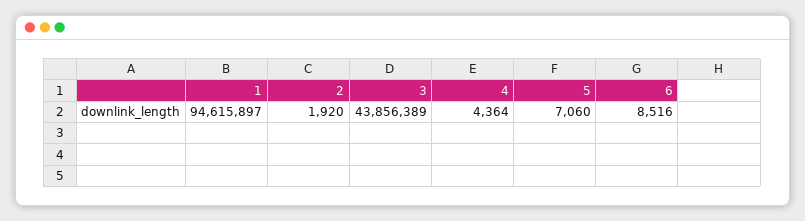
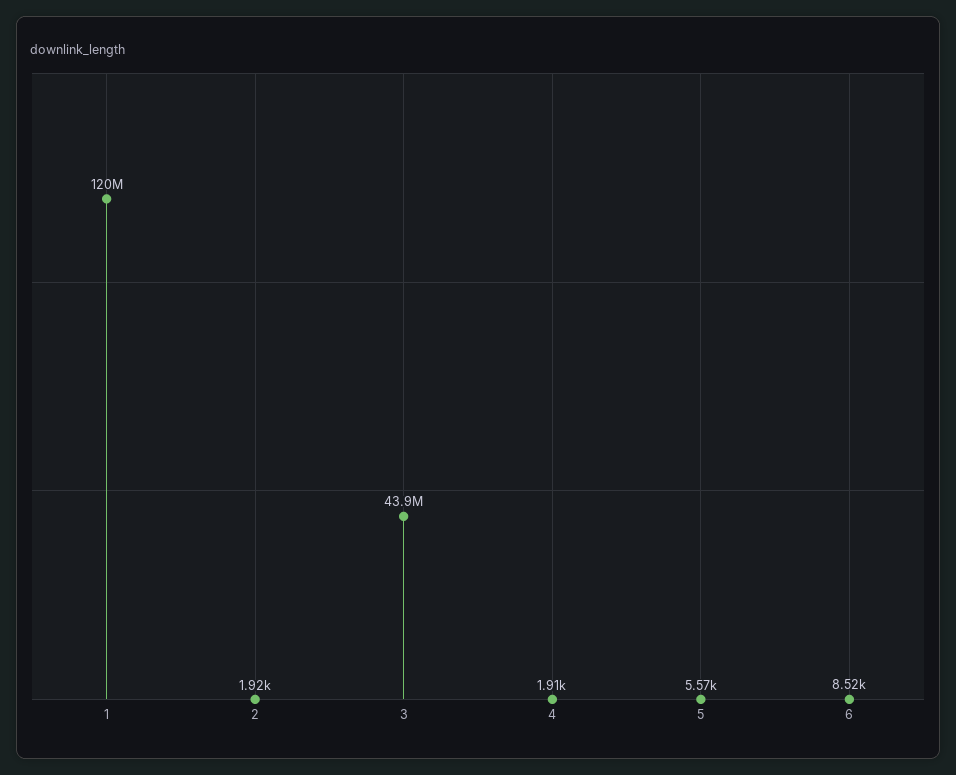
  {
-   "1": 94615897,
+   "1": 120000000,
    "2": 1920,
    "3": 43856389,
-   "4": 4364,
+   "4": 1910,
-   "5": 7060,
+   "5": 5570,
    "6": 8516
  }

